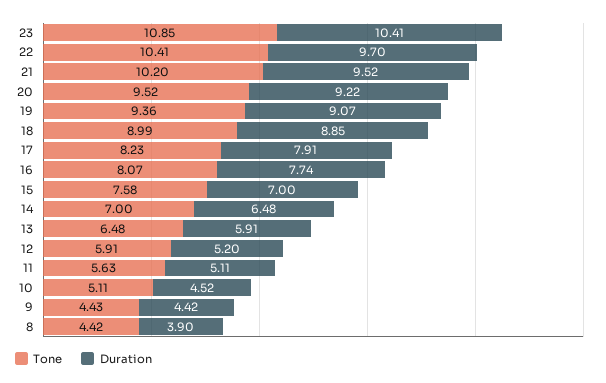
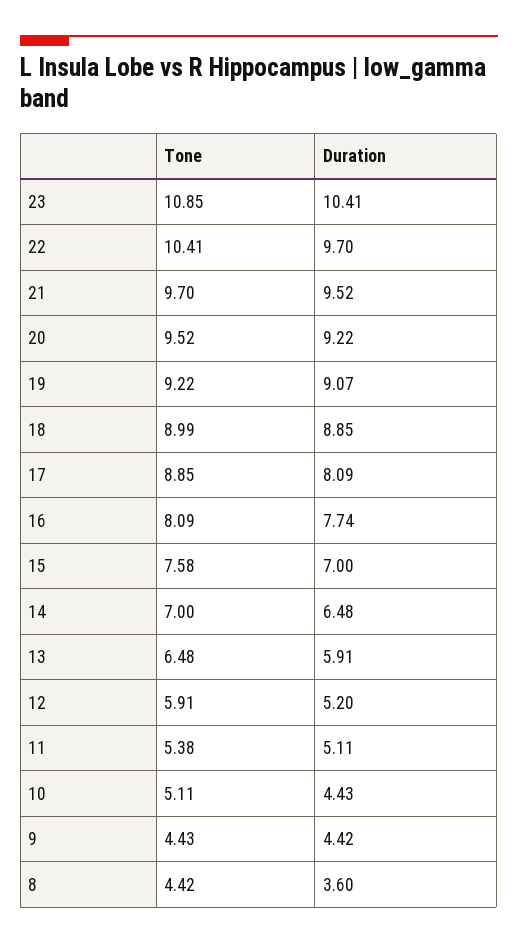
  {
    "Tone": {
      "23": 10.85,
      "22": 10.41,
-     "21": 10.2,
+     "21": 9.7,
      "20": 9.52,
-     "19": 9.36,
+     "19": 9.22,
      "18": 8.99,
-     "17": 8.23,
+     "17": 8.85,
-     "16": 8.07,
+     "16": 8.09,
      "15": 7.58,
      "14": 7,
      "13": 6.48,
      "12": 5.91,
-     "11": 5.63,
+     "11": 5.38,
      "10": 5.11,
      "9": 4.43,
      "8": 4.42
    },
    "Duration": {
      "23": 10.41,
      "22": 9.7,
      "21": 9.52,
      "20": 9.22,
      "19": 9.07,
      "18": 8.85,
-     "17": 7.91,
+     "17": 8.09,
      "16": 7.74,
      "15": 7,
      "14": 6.48,
      "13": 5.91,
      "12": 5.2,
      "11": 5.11,
-     "10": 4.52,
+     "10": 4.43,
      "9": 4.42,
-     "8": 3.9
+     "8": 3.6
    }
  }

